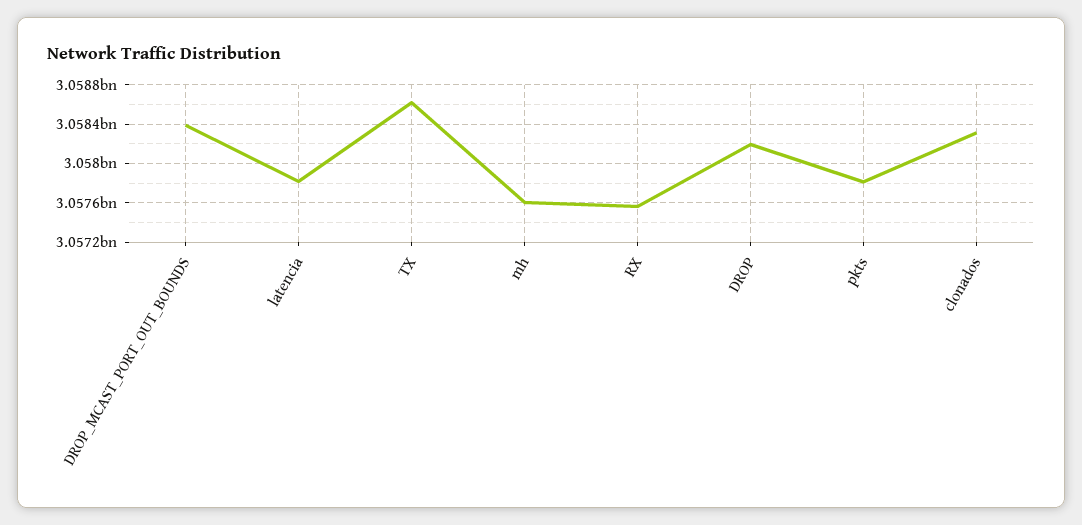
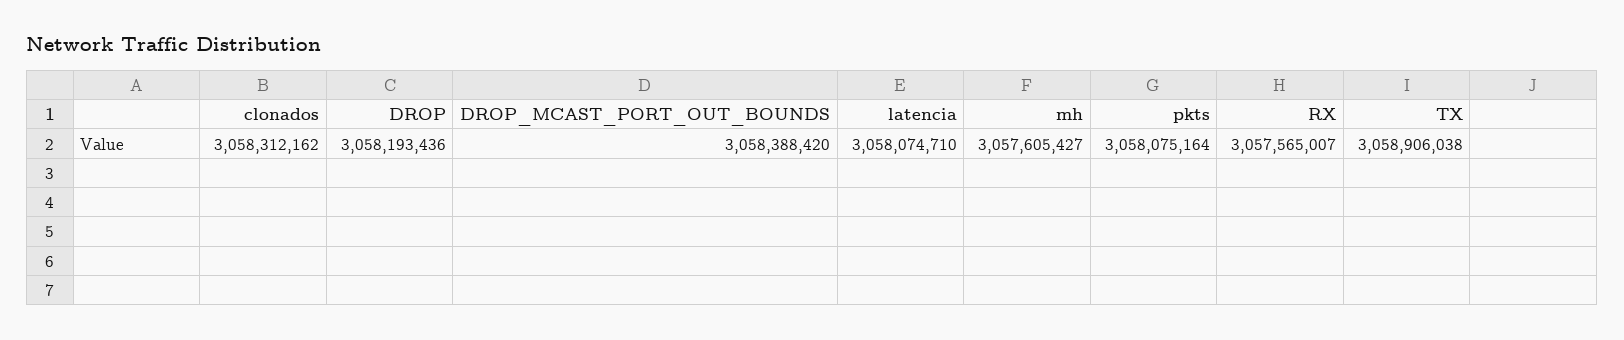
  {
    "DROP_MCAST_PORT_OUT_BOUNDS": 3058388420,
-   "latencia": 3057800000,
+   "latencia": 3058074710,
-   "TX": 3058600000,
+   "TX": 3058906038,
    "mh": 3057605427,
    "RX": 3057565007,
    "DROP": 3058193436,
-   "pkts": 3057800000,
+   "pkts": 3058075164,
    "clonados": 3058312162
  }

